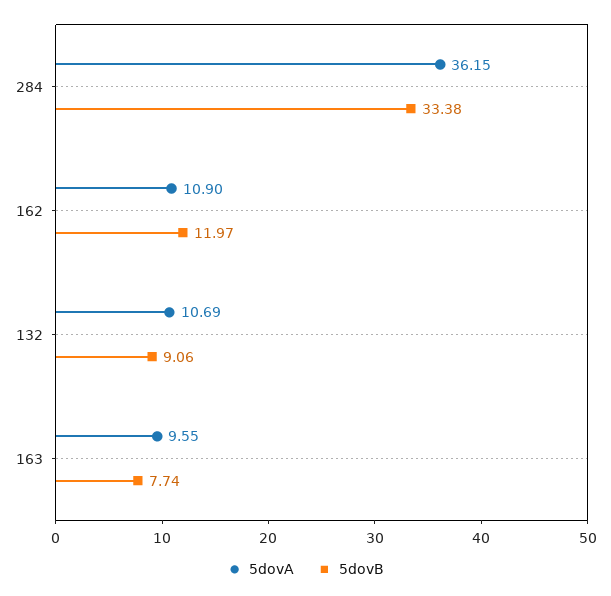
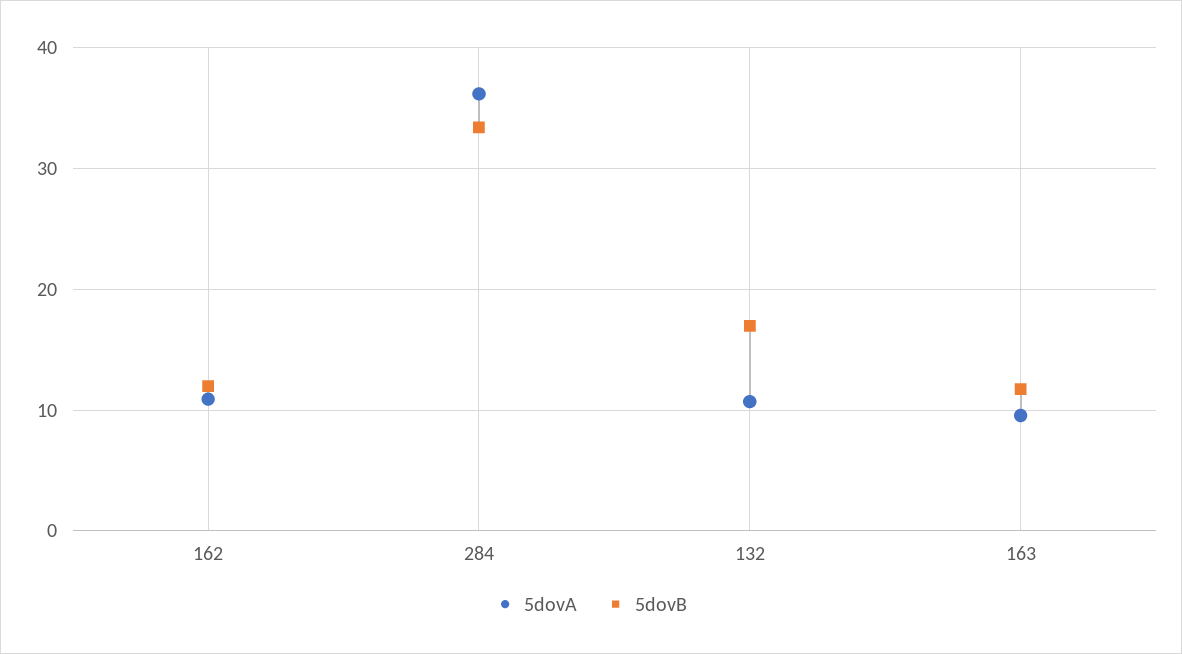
  {
    "5dovA": {
      "284": 36.15,
      "162": 10.9,
      "132": 10.69,
      "163": 9.55
    },
    "5dovB": {
      "284": 33.38,
      "162": 11.97,
-     "132": 9.06,
+     "132": 17,
-     "163": 7.74
+     "163": 12
    }
  }

